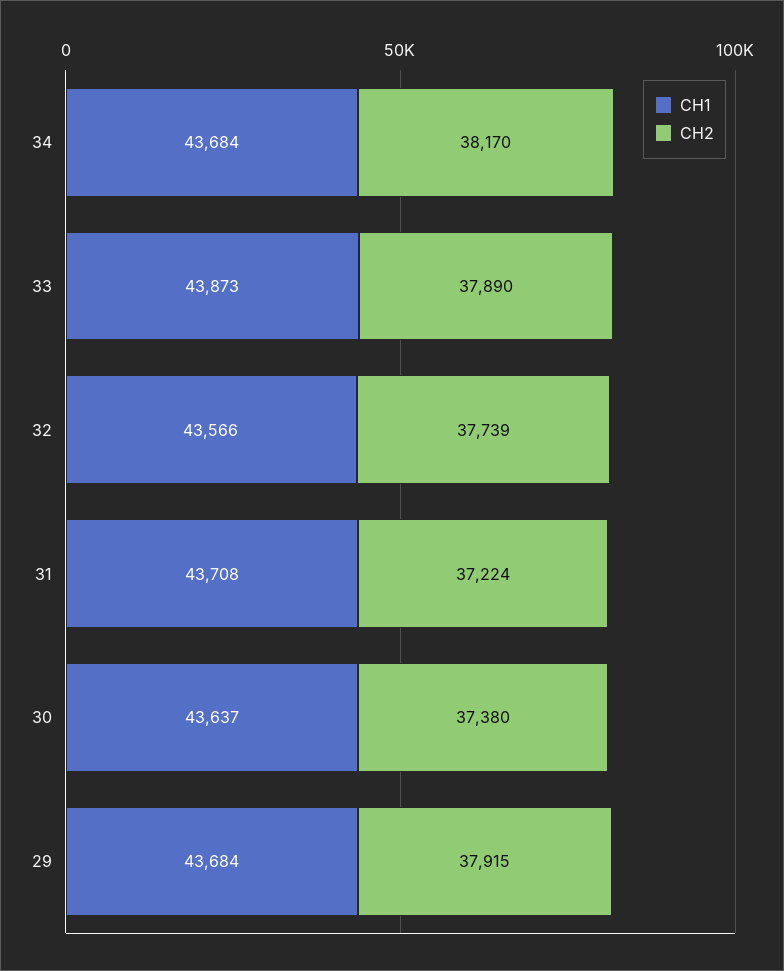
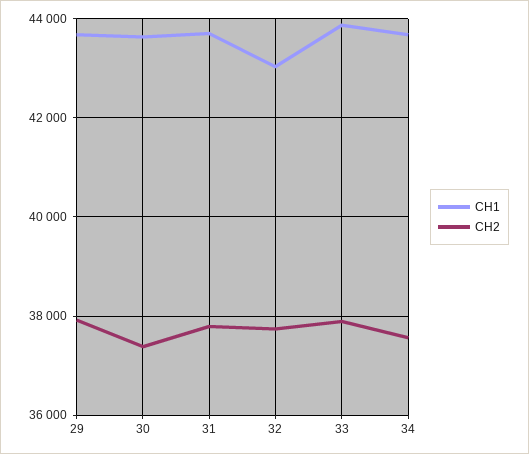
  {
    "CH1": {
      "34": 43684,
      "33": 43873,
-     "32": 43566,
+     "32": 43000,
      "31": 43708,
      "30": 43637,
      "29": 43684
    },
    "CH2": {
-     "34": 38170,
+     "34": 37600,
      "33": 37890,
      "32": 37739,
-     "31": 37224,
+     "31": 37800,
      "30": 37380,
      "29": 37915
    }
  }

